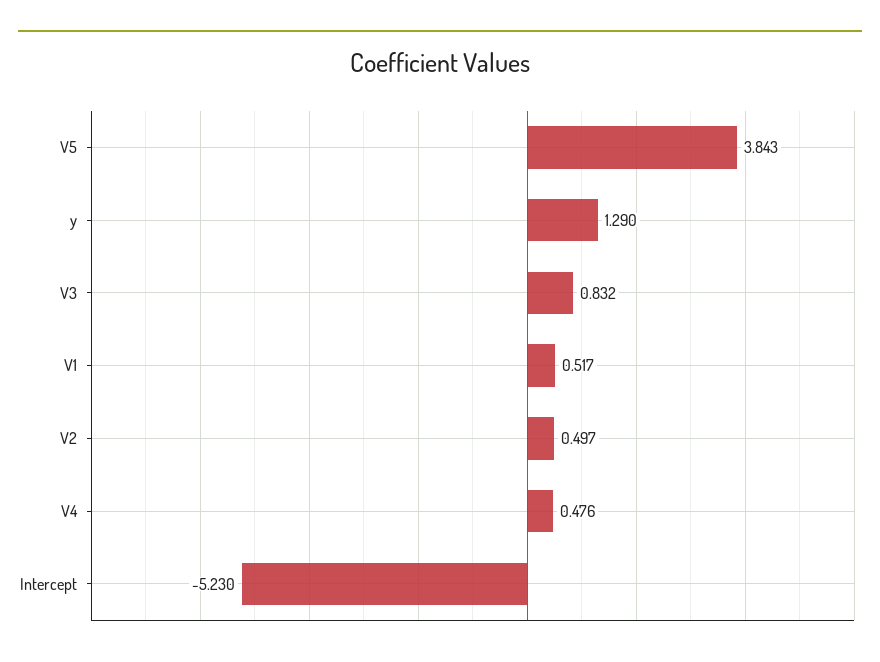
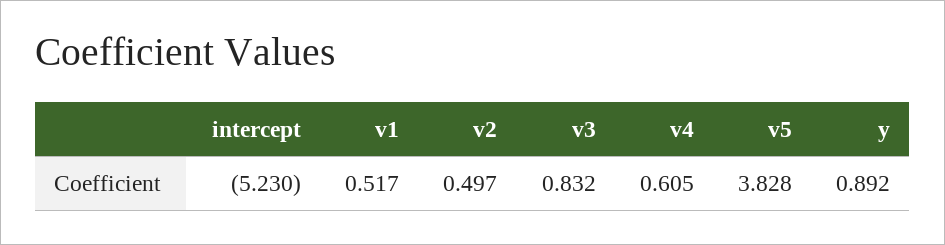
  {
-   "V5": 3.843,
+   "V5": 3.828,
-   "y": 1.29,
+   "y": 0.892,
    "V3": 0.832,
    "V1": 0.517,
    "V2": 0.497,
-   "V4": 0.476,
+   "V4": 0.605,
    "Intercept": -5.23
  }

